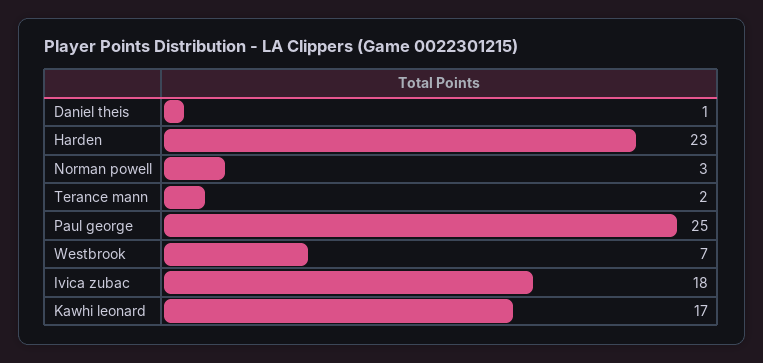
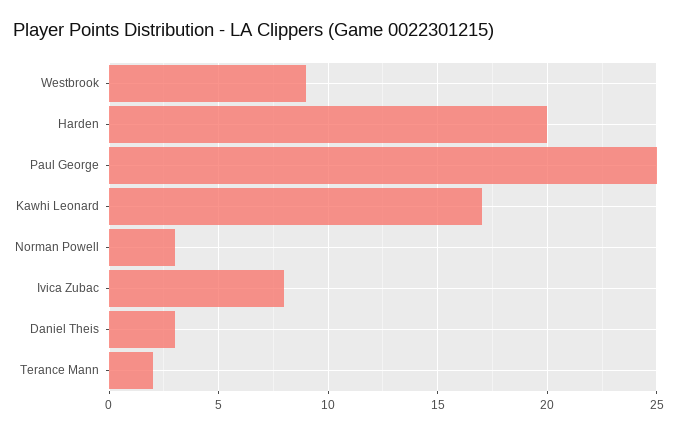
  {
-   "Daniel theis": 1,
+   "Daniel theis": 3,
-   "Harden": 23,
+   "Harden": 20,
    "Norman powell": 3,
    "Terance mann": 2,
    "Paul george": 25,
-   "Westbrook": 7,
+   "Westbrook": 9,
-   "Ivica zubac": 18,
+   "Ivica zubac": 8,
    "Kawhi leonard": 17
  }

